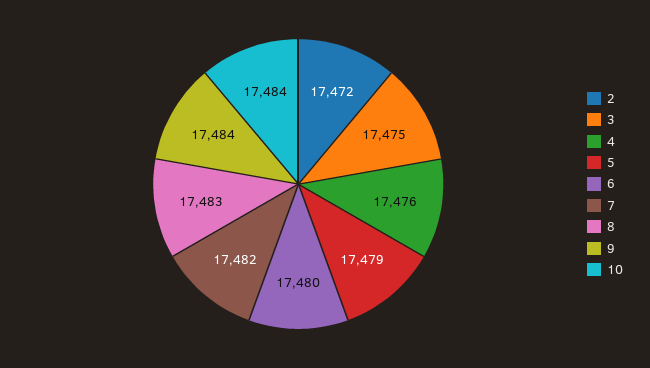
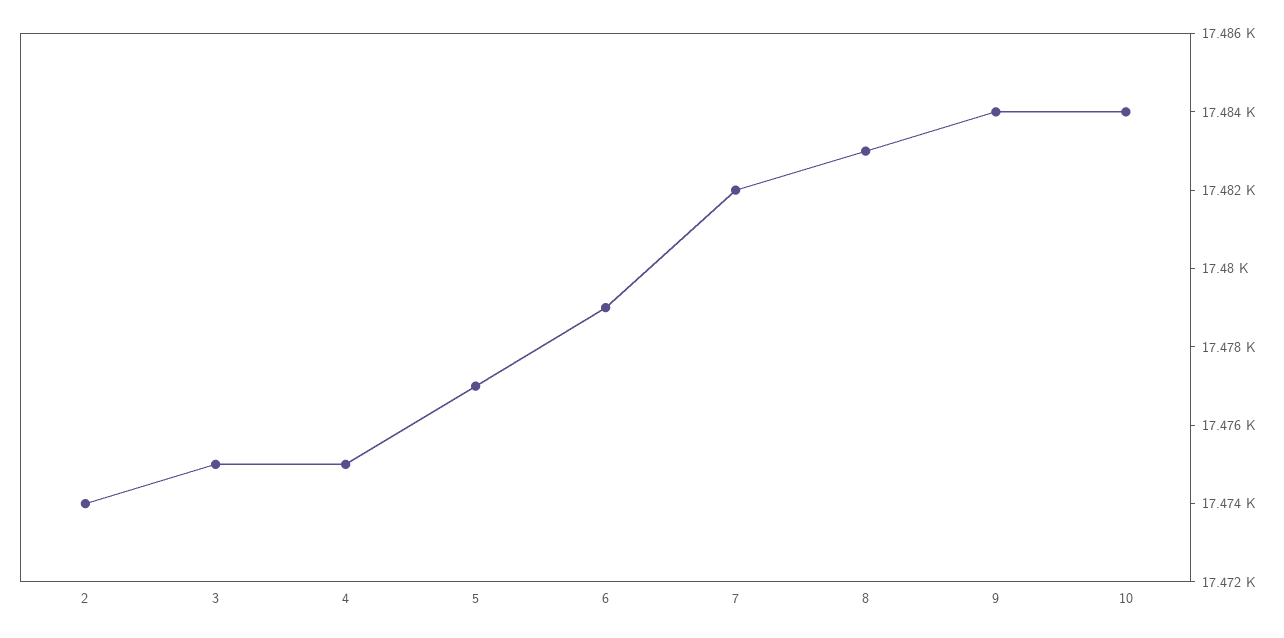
  {
-   "2": 17472,
+   "2": 17474,
    "3": 17475,
-   "4": 17476,
+   "4": 17475,
-   "5": 17479,
+   "5": 17477,
-   "6": 17480,
+   "6": 17479,
    "7": 17482,
    "8": 17483,
    "9": 17484,
    "10": 17484
  }

